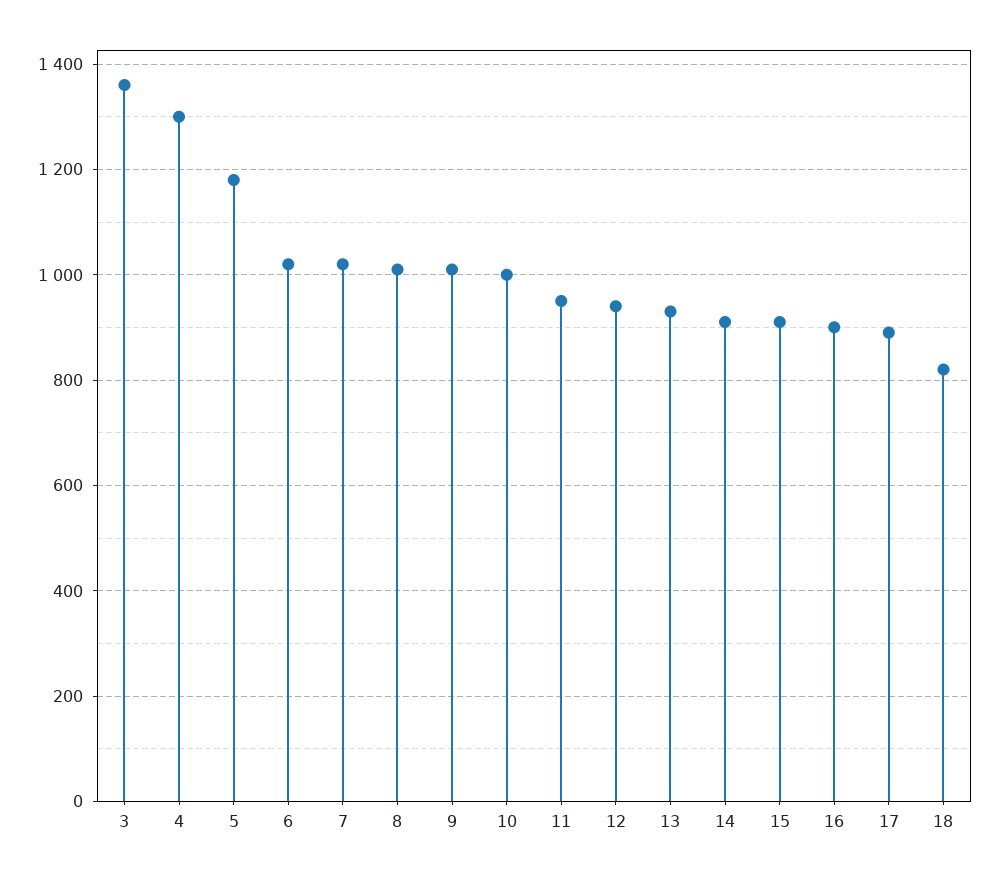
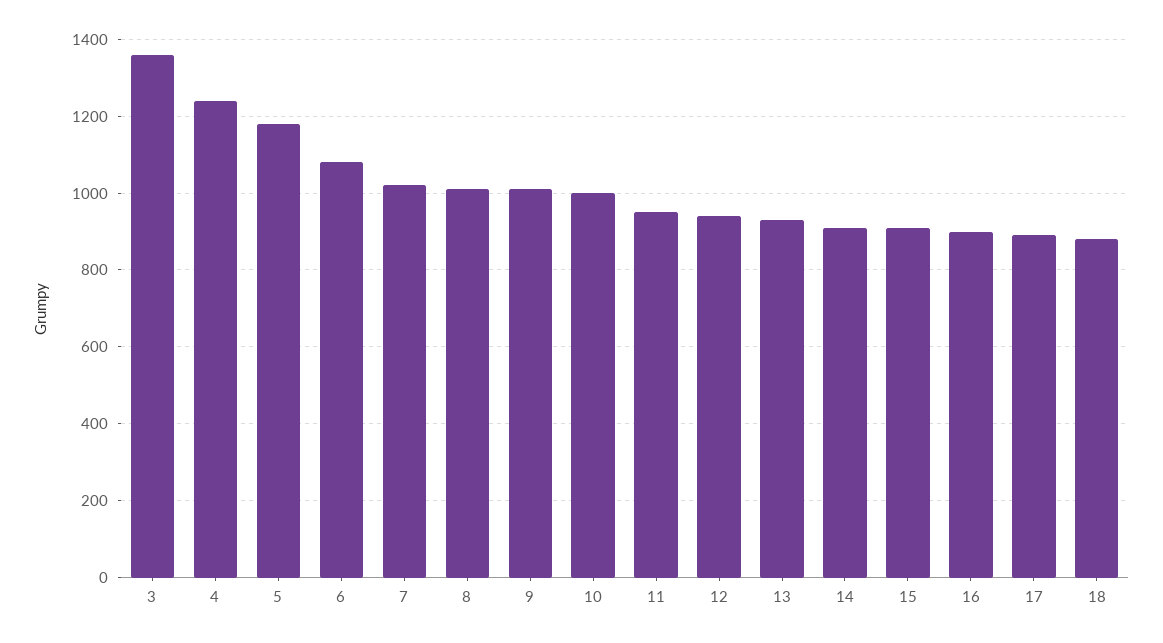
  {
    "3": 1360,
-   "4": 1300,
+   "4": 1240,
    "5": 1180,
-   "6": 1020,
+   "6": 1080,
    "7": 1020,
    "8": 1020,
    "9": 1020,
    "10": 1000,
    "11": 960,
    "12": 940,
    "13": 940,
    "14": 920,
    "15": 920,
    "16": 900,
    "17": 900,
-   "18": 820
+   "18": 880
  }

